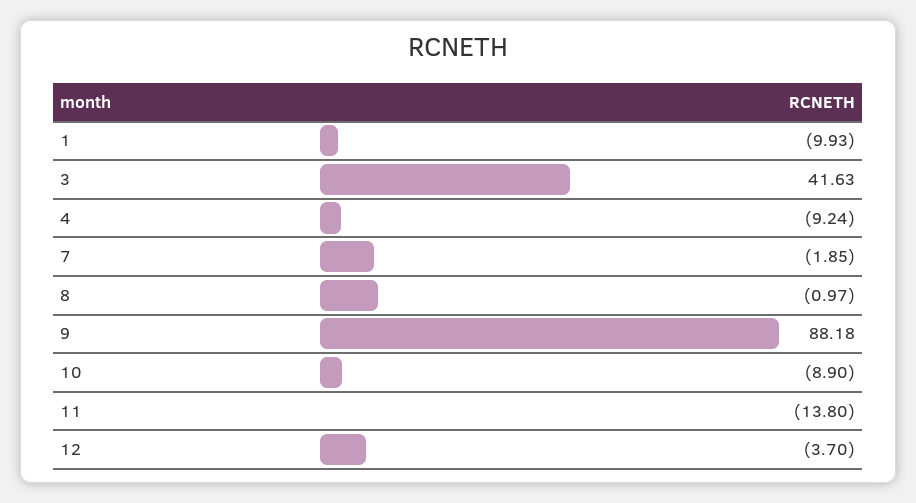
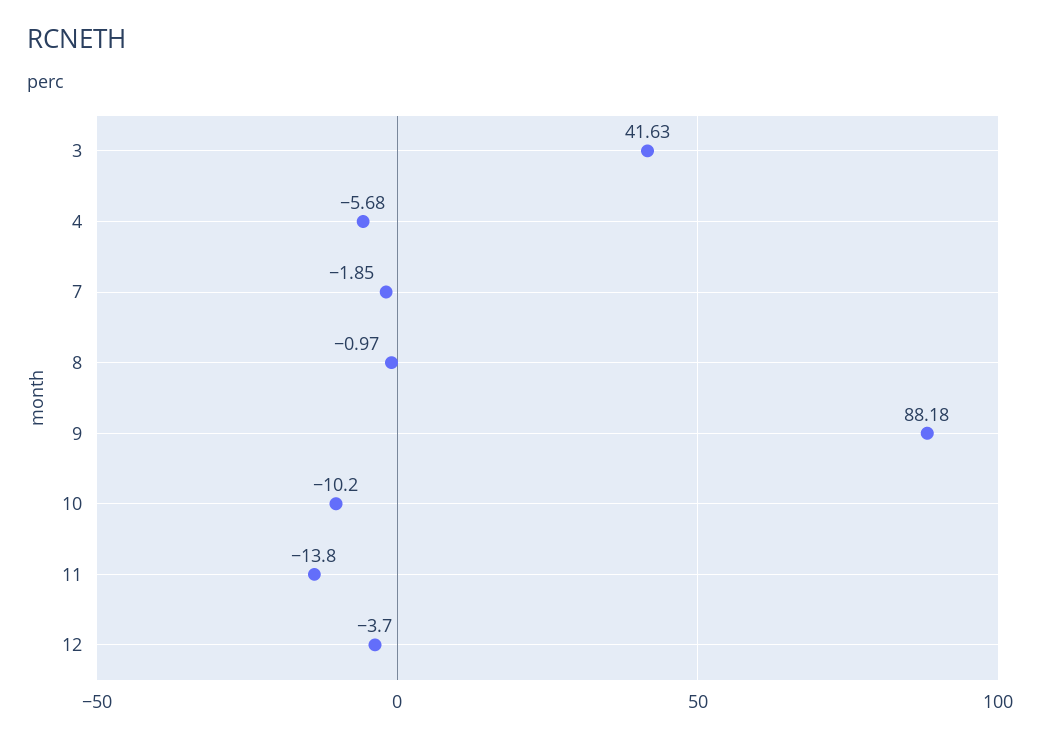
  {
-   "1": -9.93,
    "3": 41.63,
-   "4": -9.24,
+   "4": -5.68,
    "7": -1.85,
    "8": -0.97,
    "9": 88.18,
-   "10": -8.9,
+   "10": -10.2,
    "11": -13.8,
    "12": -3.7
  }

